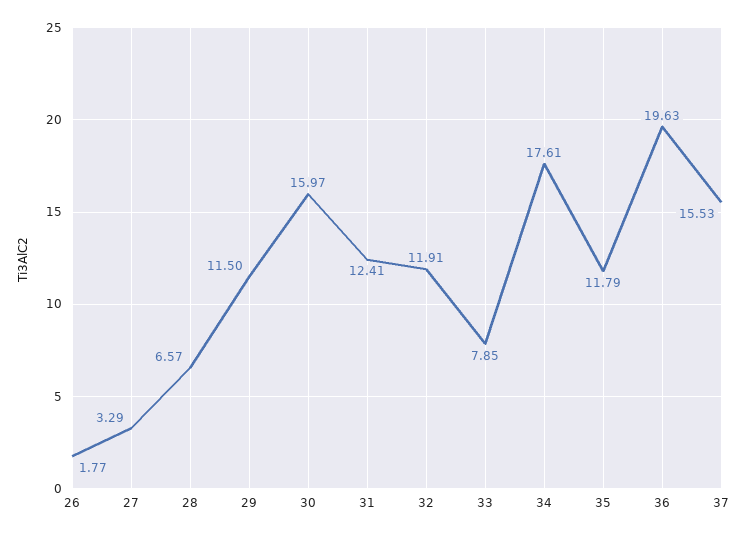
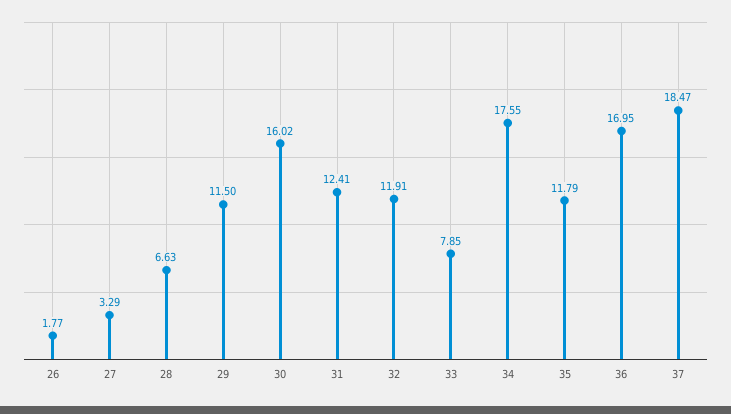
  {
    "26": 1.77,
    "27": 3.29,
-   "28": 6.57,
+   "28": 6.63,
    "29": 11.5,
-   "30": 15.97,
+   "30": 16.02,
    "31": 12.41,
    "32": 11.91,
    "33": 7.85,
-   "34": 17.61,
+   "34": 17.55,
    "35": 11.79,
-   "36": 19.63,
+   "36": 16.95,
-   "37": 15.53
+   "37": 18.47
  }

